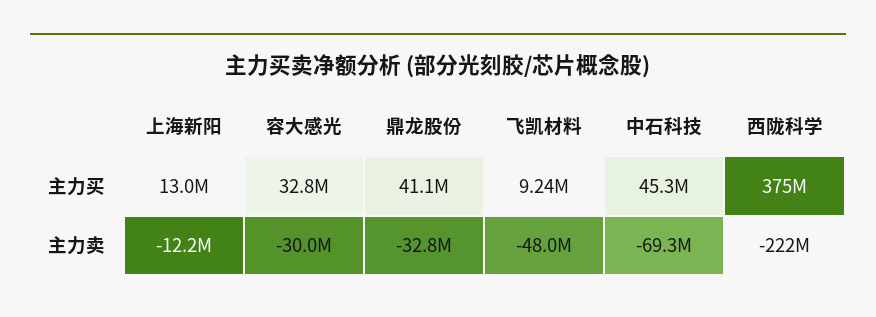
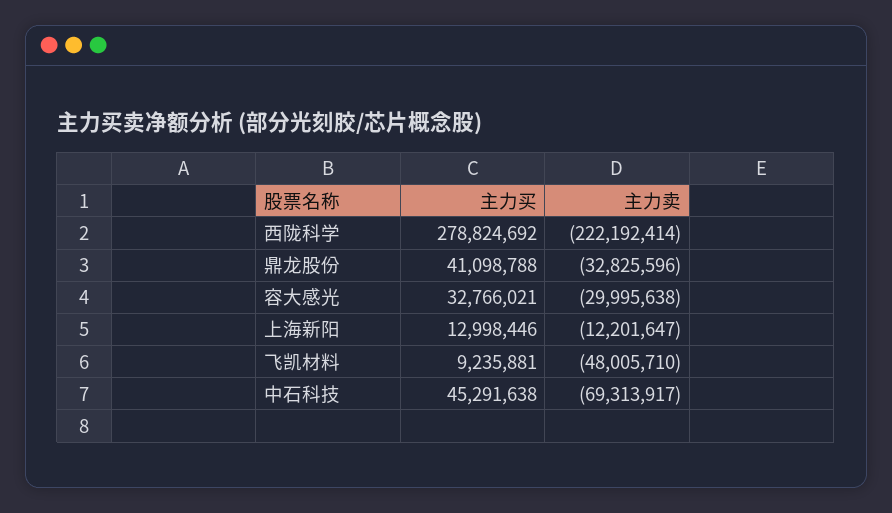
  {
    "上海新阳": {
      "主力买": 12998446,
      "主力卖": -12201647
    },
    "容大感光": {
      "主力买": 32766021,
      "主力卖": -29995638
    },
    "鼎龙股份": {
      "主力买": 41098788,
      "主力卖": -32825596
    },
    "飞凯材料": {
      "主力买": 9235881,
      "主力卖": -48005710
    },
    "中石科技": {
      "主力买": 45291638,
      "主力卖": -69313917
    },
    "西陇科学": {
-     "主力买": 375000000,
+     "主力买": 278824692,
      "主力卖": -222192414
    }
  }

